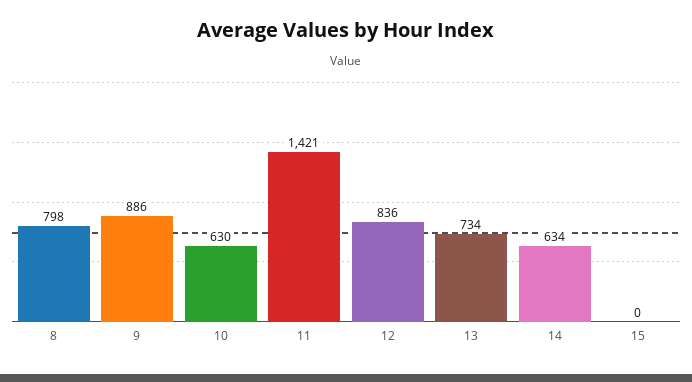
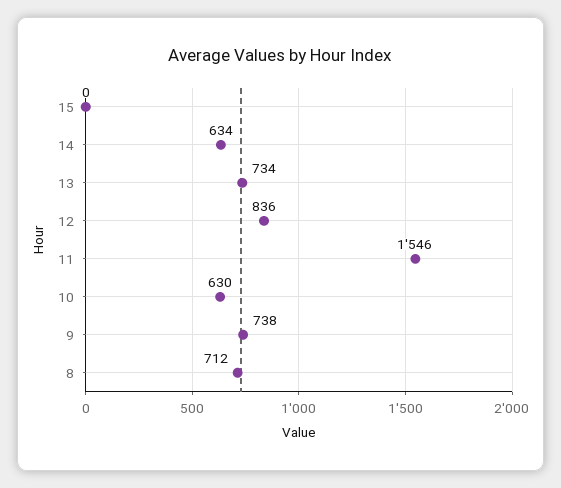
  {
-   "8": 798,
+   "8": 712,
-   "9": 886,
+   "9": 738,
    "10": 630,
-   "11": 1421,
+   "11": 1546,
    "12": 836,
    "13": 734,
    "14": 634,
    "15": 0
  }

